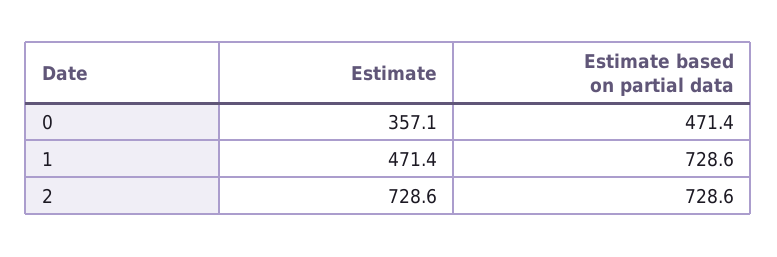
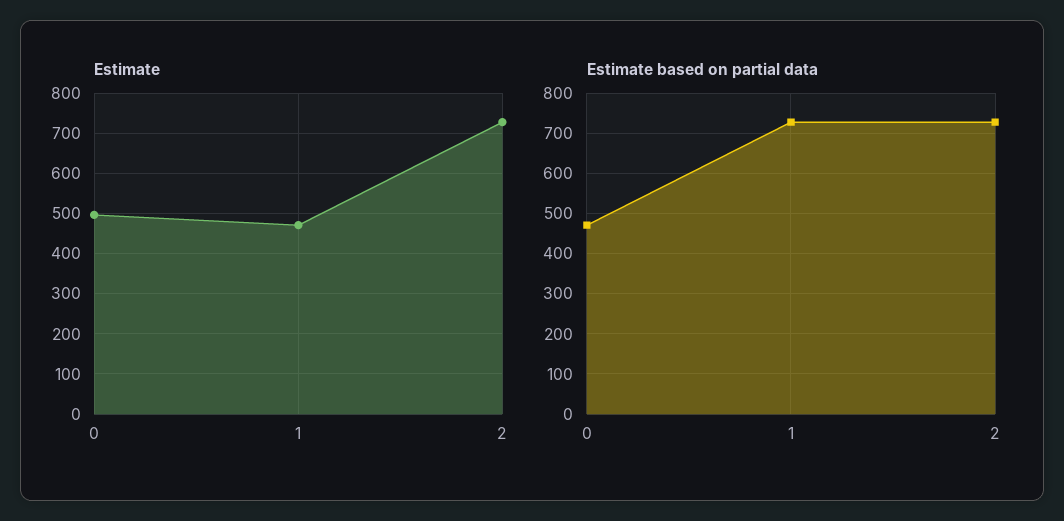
  {
    "Estimate": {
-     "0": 357.1,
+     "0": 500,
      "1": 471.4,
      "2": 728.6
    },
    "Estimate based on partial data": {
      "0": 471.4,
      "1": 728.6,
      "2": 728.6
    }
  }

